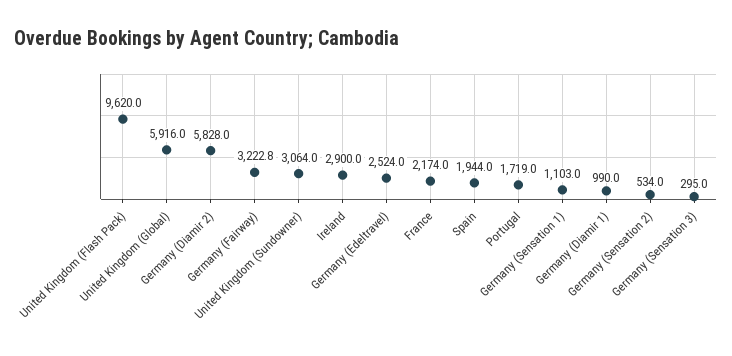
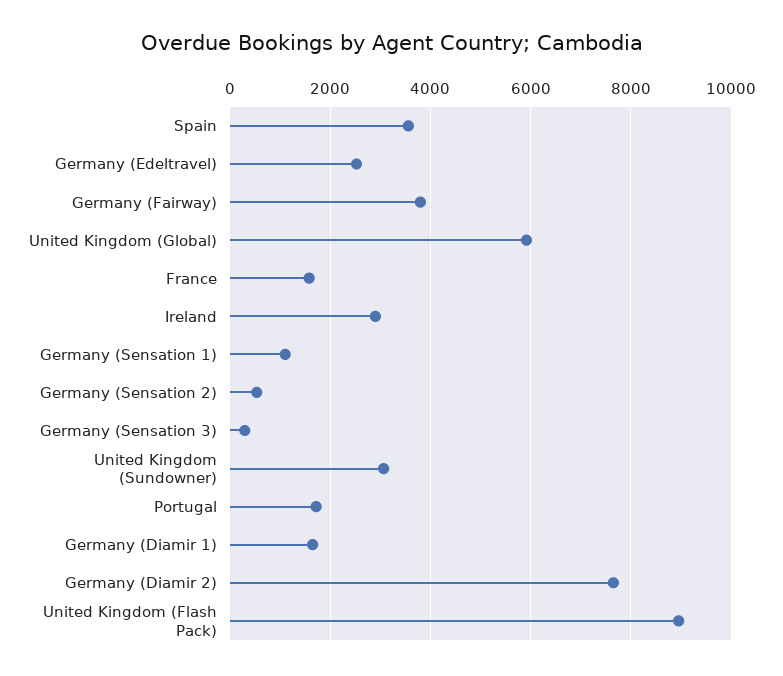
  {
-   "United Kingdom (Flash Pack)": 9620,
+   "United Kingdom (Flash Pack)": 9000,
    "United Kingdom (Global)": 5916,
-   "Germany (Diamir 2)": 5828,
+   "Germany (Diamir 2)": 7600,
-   "Germany (Fairway)": 3222.8,
+   "Germany (Fairway)": 3800,
    "United Kingdom (Sundowner)": 3064,
    "Ireland": 2900,
    "Germany (Edeltravel)": 2524,
-   "France": 2174,
+   "France": 1600,
-   "Spain": 1944,
+   "Spain": 3600,
    "Portugal": 1719,
    "Germany (Sensation 1)": 1103,
-   "Germany (Diamir 1)": 990,
+   "Germany (Diamir 1)": 1600,
    "Germany (Sensation 2)": 534,
    "Germany (Sensation 3)": 295
  }

